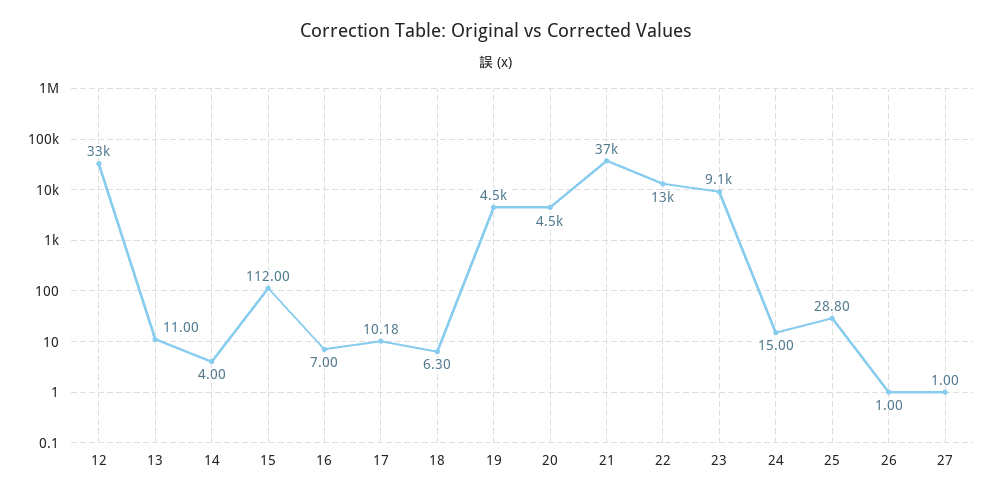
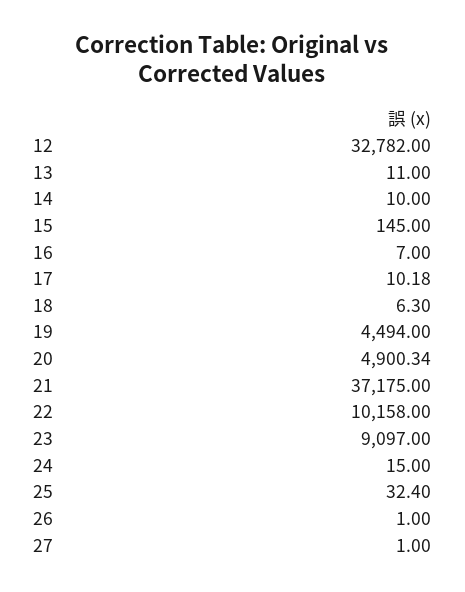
  {
    "12": 32782,
    "13": 11,
-   "14": 4,
+   "14": 10,
-   "15": 112,
+   "15": 145,
    "16": 7,
    "17": 10.18,
    "18": 6.3,
    "19": 4494,
-   "20": 4500,
+   "20": 4900.34,
    "21": 37175,
-   "22": 13000,
+   "22": 10158,
    "23": 9097,
    "24": 15,
-   "25": 28.8,
+   "25": 32.4,
    "26": 1,
    "27": 1
  }

